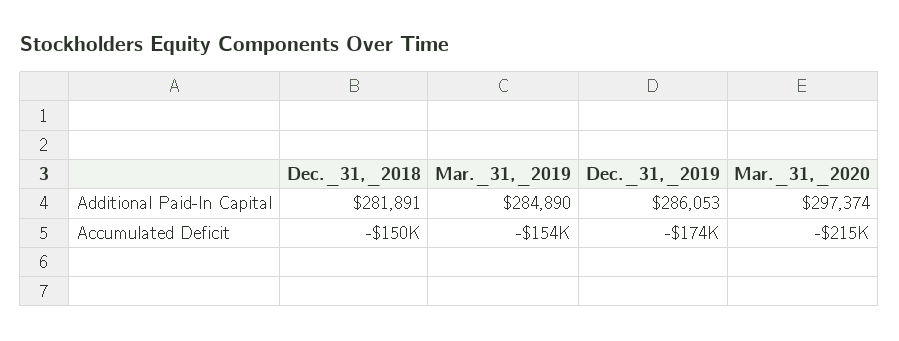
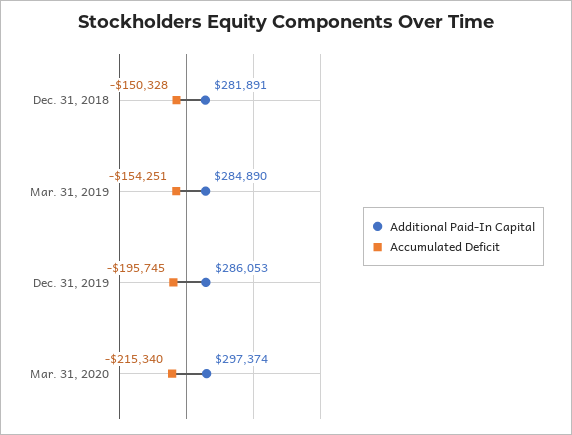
  {
    "Additional Paid-In Capital": {
      "Dec._31,_2018": 281891,
      "Mar._31,_2019": 284890,
      "Dec._31,_2019": 286053,
      "Mar._31,_2020": 297374
    },
    "Accumulated Deficit": {
      "Dec._31,_2018": -150328,
      "Mar._31,_2019": -154251,
-     "Dec._31,_2019": -174000,
+     "Dec._31,_2019": -195745,
      "Mar._31,_2020": -215340
    }
  }

